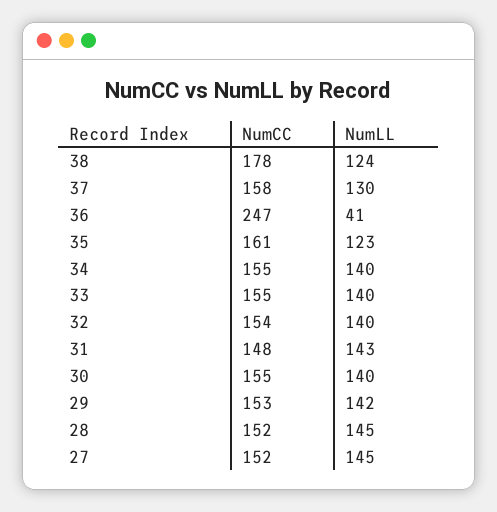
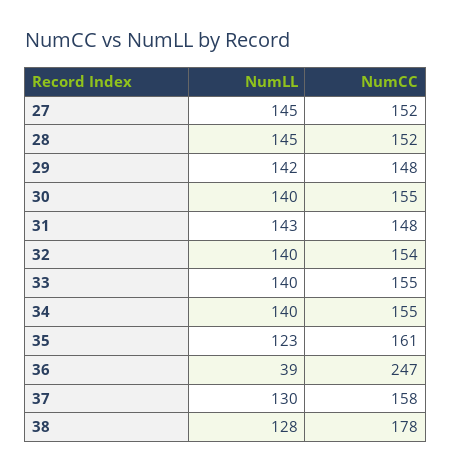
  {
    "NumCC": {
      "38": 178,
      "37": 158,
      "36": 247,
      "35": 161,
      "34": 155,
      "33": 155,
      "32": 154,
      "31": 148,
      "30": 155,
-     "29": 153,
+     "29": 148,
      "28": 152,
      "27": 152
    },
    "NumLL": {
-     "38": 124,
+     "38": 128,
      "37": 130,
-     "36": 41,
+     "36": 39,
      "35": 123,
      "34": 140,
      "33": 140,
      "32": 140,
      "31": 143,
      "30": 140,
      "29": 142,
      "28": 145,
      "27": 145
    }
  }

